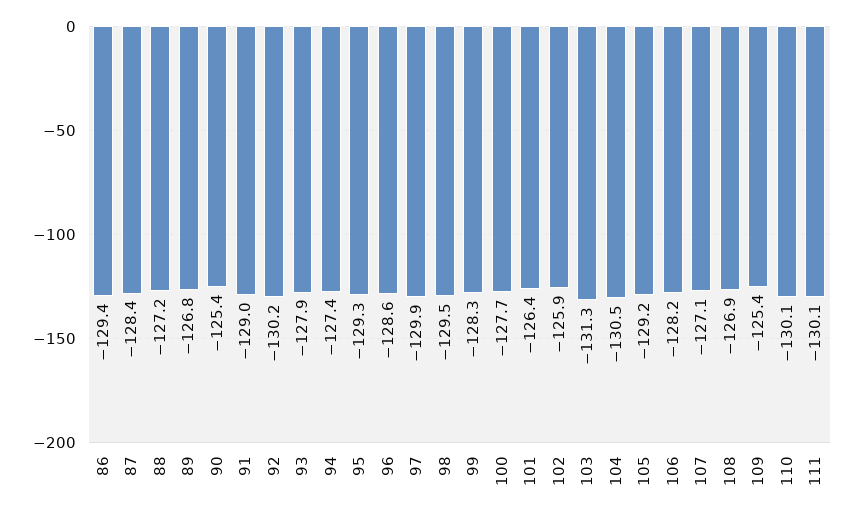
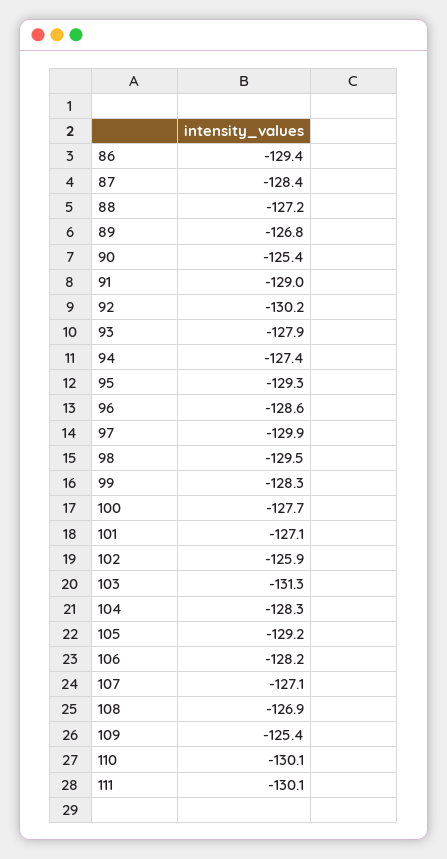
  {
    "86": -129.4,
    "87": -128.4,
    "88": -127.2,
    "89": -126.8,
    "90": -125.4,
    "91": -129,
    "92": -130.2,
    "93": -127.9,
    "94": -127.4,
    "95": -129.3,
    "96": -128.6,
    "97": -129.9,
    "98": -129.5,
    "99": -128.3,
    "100": -127.7,
-   "101": -126.4,
+   "101": -127.1,
    "102": -125.9,
    "103": -131.3,
-   "104": -130.5,
+   "104": -128.3,
    "105": -129.2,
    "106": -128.2,
    "107": -127.1,
    "108": -126.9,
    "109": -125.4,
    "110": -130.1,
    "111": -130.1
  }

